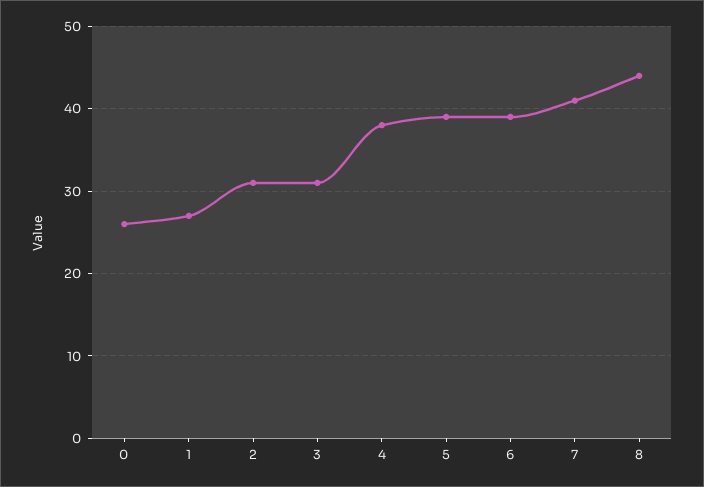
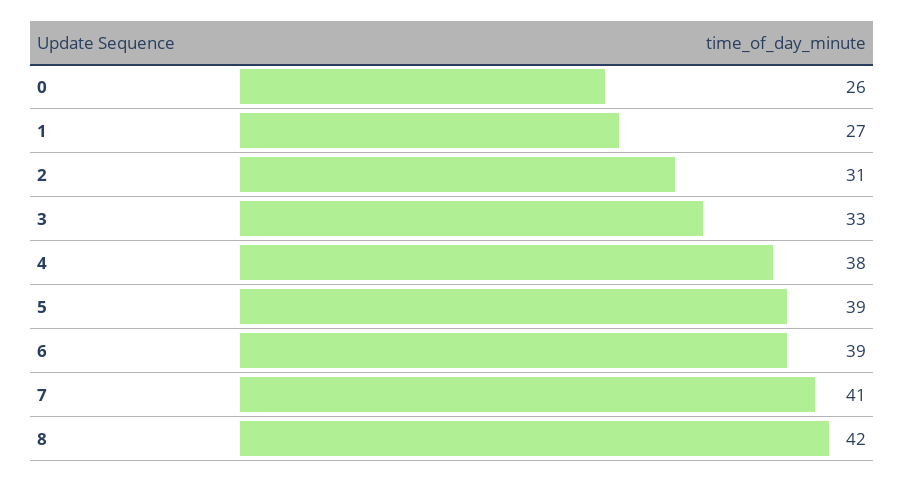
  {
    "0": 26,
    "1": 27,
    "2": 31,
-   "3": 31,
+   "3": 33,
    "4": 38,
    "5": 39,
    "6": 39,
    "7": 41,
-   "8": 44
+   "8": 42
  }

